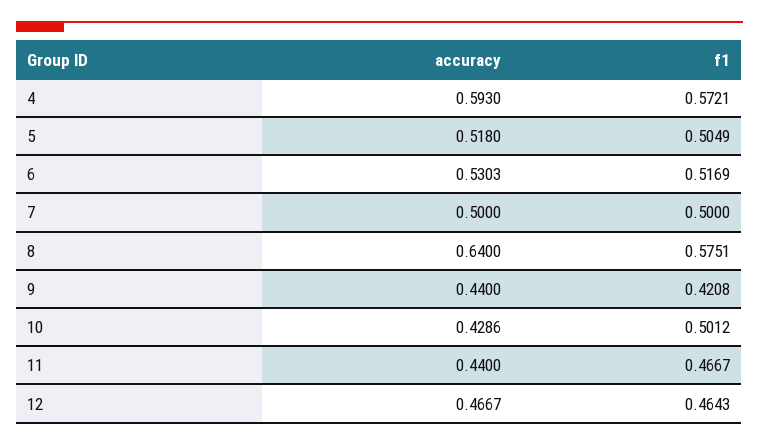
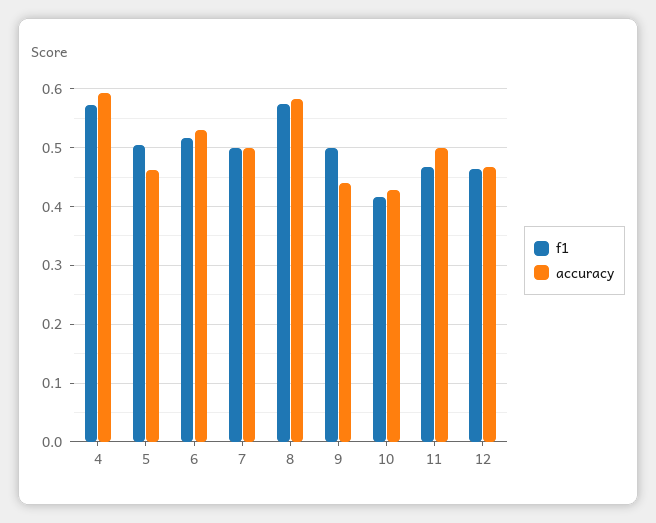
  {
    "accuracy": {
      "4": 0.593,
-     "5": 0.518,
+     "5": 0.46,
      "6": 0.5303,
      "7": 0.5,
-     "8": 0.64,
+     "8": 0.58,
      "9": 0.44,
      "10": 0.4286,
-     "11": 0.44,
+     "11": 0.5,
      "12": 0.4667
    },
    "f1": {
      "4": 0.5721,
      "5": 0.5049,
      "6": 0.5169,
      "7": 0.5,
      "8": 0.5751,
-     "9": 0.4208,
+     "9": 0.5,
-     "10": 0.5012,
+     "10": 0.42,
      "11": 0.4667,
      "12": 0.4643
    }
  }

